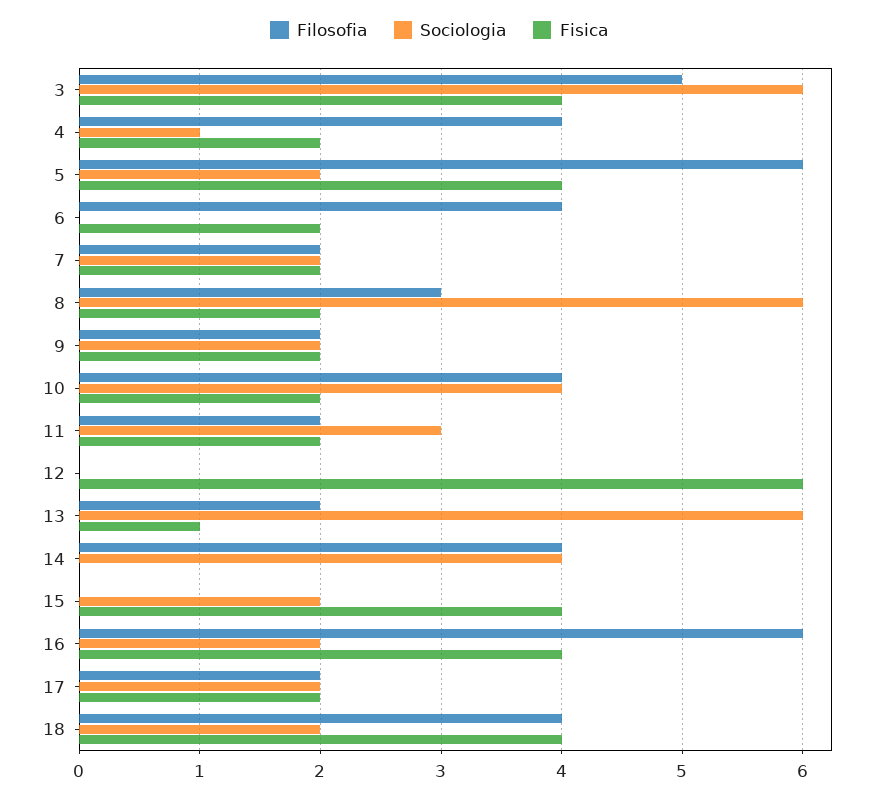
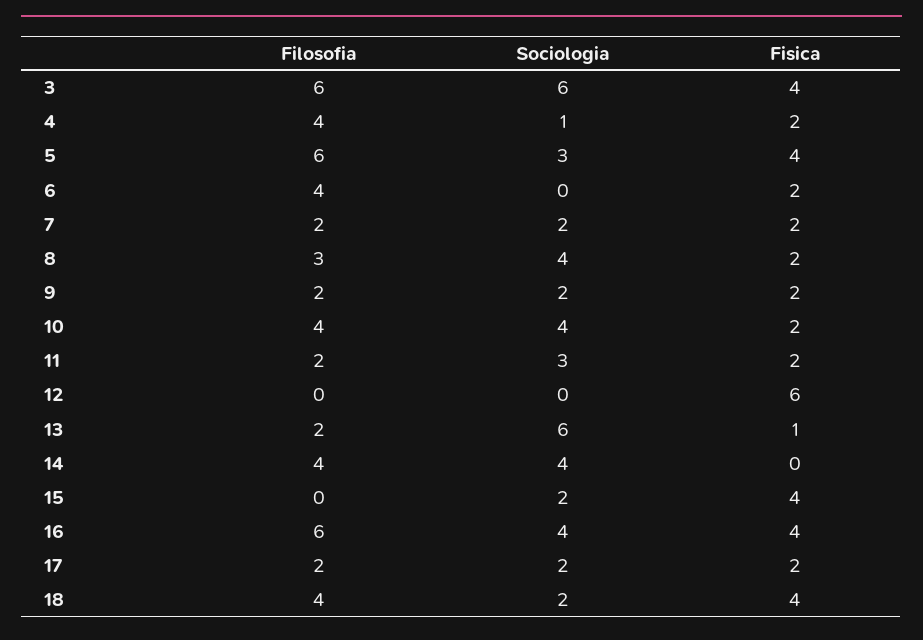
  {
    "Filosofia": {
-     "3": 5,
+     "3": 6,
      "4": 4,
      "5": 6,
      "6": 4,
      "7": 2,
      "8": 3,
      "9": 2,
      "10": 4,
      "11": 2,
      "12": 0,
      "13": 2,
      "14": 4,
      "15": 0,
      "16": 6,
      "17": 2,
      "18": 4
    },
    "Sociologia": {
      "3": 6,
      "4": 1,
-     "5": 2,
+     "5": 3,
      "6": 0,
      "7": 2,
-     "8": 6,
+     "8": 4,
      "9": 2,
      "10": 4,
      "11": 3,
      "12": 0,
      "13": 6,
      "14": 4,
      "15": 2,
-     "16": 2,
+     "16": 4,
      "17": 2,
      "18": 2
    },
    "Fisica": {
      "3": 4,
      "4": 2,
      "5": 4,
      "6": 2,
      "7": 2,
      "8": 2,
      "9": 2,
      "10": 2,
      "11": 2,
      "12": 6,
      "13": 1,
      "14": 0,
      "15": 4,
      "16": 4,
      "17": 2,
      "18": 4
    }
  }

